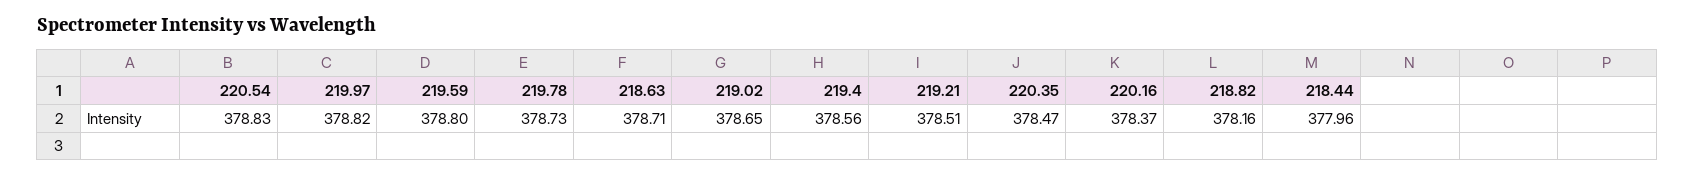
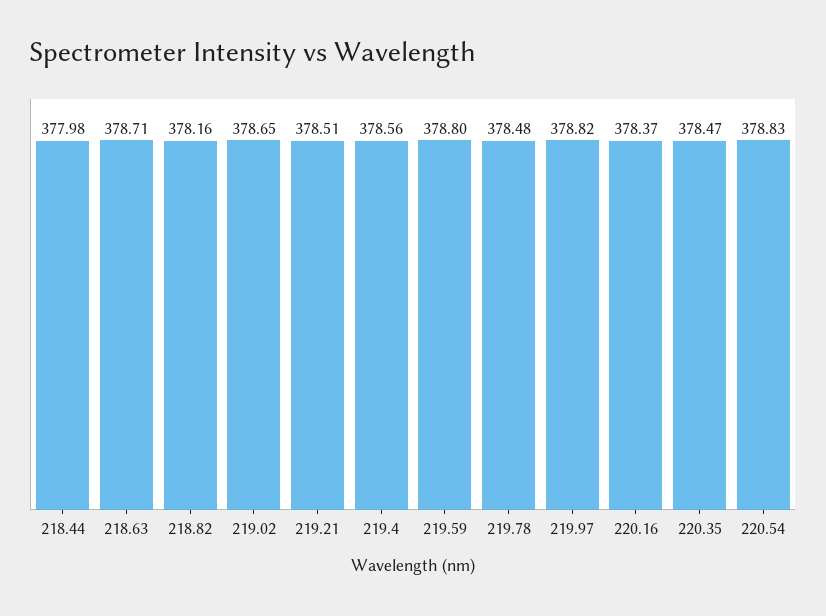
  {
    "220.54": 378.83,
    "219.97": 378.82,
    "219.59": 378.8,
-   "219.78": 378.73,
+   "219.78": 378.48,
    "218.63": 378.71,
    "219.02": 378.65,
    "219.4": 378.56,
    "219.21": 378.51,
    "220.35": 378.47,
    "220.16": 378.37,
    "218.82": 378.16,
-   "218.44": 377.96
+   "218.44": 377.98
  }

